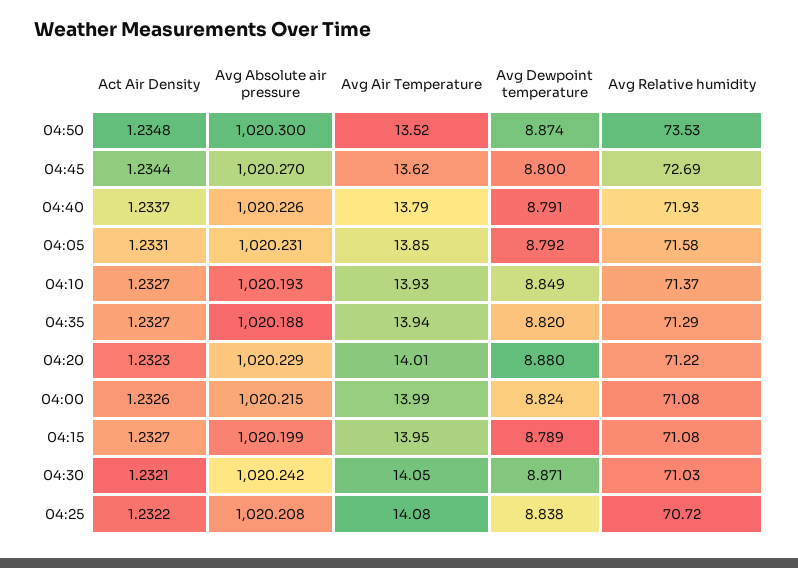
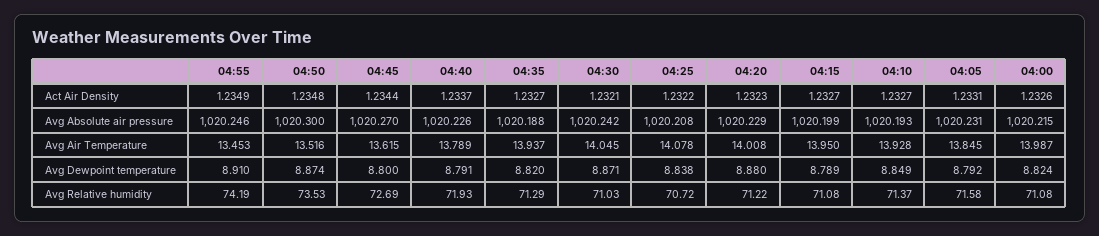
  {
    "Act Air Density": {
      "04:50": 1.2348,
      "04:45": 1.2344,
      "04:40": 1.2337,
      "04:05": 1.2331,
      "04:10": 1.2327,
      "04:35": 1.2327,
      "04:20": 1.2323,
      "04:00": 1.2326,
      "04:15": 1.2327,
      "04:30": 1.2321,
-     "04:25": 1.2322
+     "04:25": 1.2322,
+     "04:55": 1.2349
    },
    "Avg Absolute air pressure": {
      "04:50": 1020.3,
      "04:45": 1020.27,
      "04:40": 1020.226,
      "04:05": 1020.231,
      "04:10": 1020.193,
      "04:35": 1020.188,
      "04:20": 1020.229,
      "04:00": 1020.215,
      "04:15": 1020.199,
      "04:30": 1020.242,
-     "04:25": 1020.208
+     "04:25": 1020.208,
+     "04:55": 1020.246
    },
    "Avg Air Temperature": {
      "04:50": 13.516,
      "04:45": 13.615,
      "04:40": 13.789,
      "04:05": 13.845,
      "04:10": 13.928,
      "04:35": 13.937,
      "04:20": 14.008,
      "04:00": 13.987,
      "04:15": 13.95,
      "04:30": 14.045,
-     "04:25": 14.078
+     "04:25": 14.078,
+     "04:55": 13.453
    },
    "Avg Dewpoint temperature": {
      "04:50": 8.874,
      "04:45": 8.8,
      "04:40": 8.791,
      "04:05": 8.792,
      "04:10": 8.849,
      "04:35": 8.82,
      "04:20": 8.88,
      "04:00": 8.824,
      "04:15": 8.789,
      "04:30": 8.871,
-     "04:25": 8.838
+     "04:25": 8.838,
+     "04:55": 8.91
    },
    "Avg Relative humidity": {
      "04:50": 73.53,
      "04:45": 72.69,
      "04:40": 71.93,
      "04:05": 71.58,
      "04:10": 71.37,
      "04:35": 71.29,
      "04:20": 71.22,
      "04:00": 71.08,
      "04:15": 71.08,
      "04:30": 71.03,
-     "04:25": 70.72
+     "04:25": 70.72,
+     "04:55": 74.19
    }
  }

